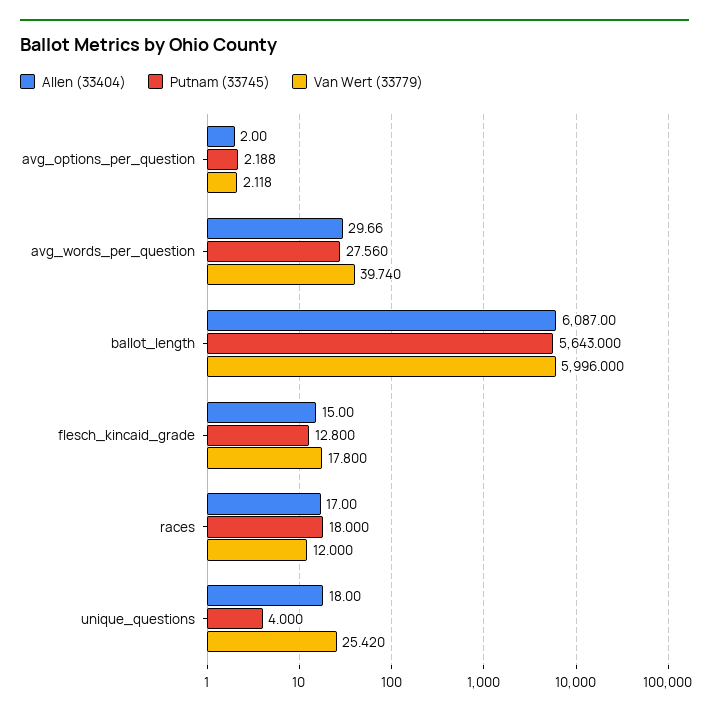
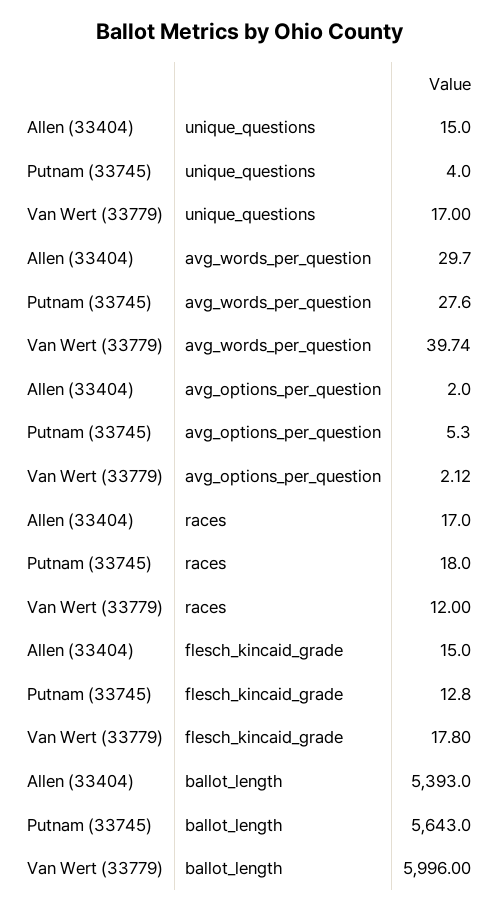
  {
    "Allen (33404)": {
      "avg_options_per_question": 2,
      "avg_words_per_question": 29.66,
-     "ballot_length": 6087,
+     "ballot_length": 5393,
      "flesch_kincaid_grade": 15,
      "races": 17,
-     "unique_questions": 18
+     "unique_questions": 15
    },
    "Putnam (33745)": {
-     "avg_options_per_question": 2.188,
+     "avg_options_per_question": 5.3,
      "avg_words_per_question": 27.56,
      "ballot_length": 5643,
      "flesch_kincaid_grade": 12.8,
      "races": 18,
      "unique_questions": 4
    },
    "Van Wert (33779)": {
      "avg_options_per_question": 2.118,
      "avg_words_per_question": 39.74,
      "ballot_length": 5996,
      "flesch_kincaid_grade": 17.8,
      "races": 12,
-     "unique_questions": 25.42
+     "unique_questions": 17
    }
  }

